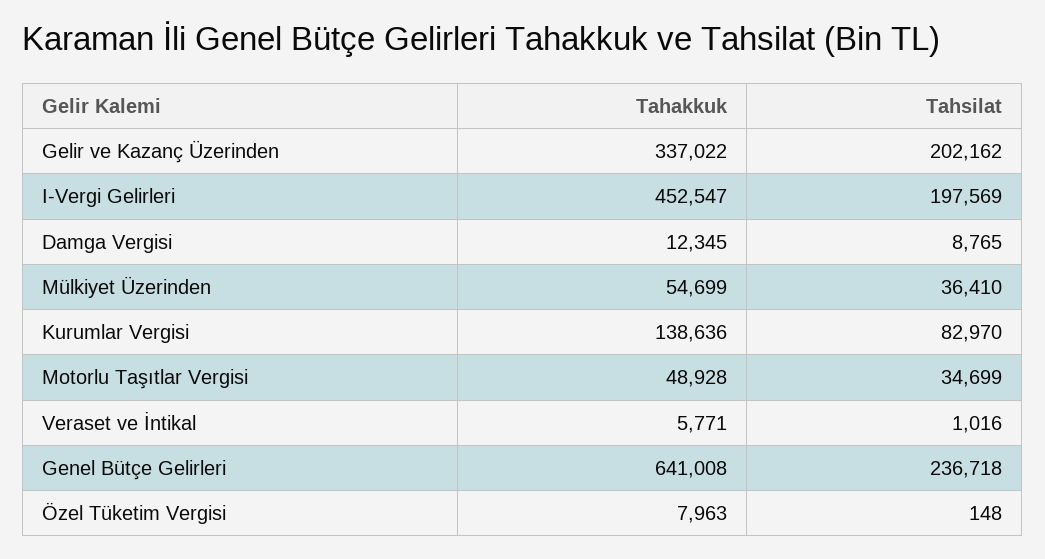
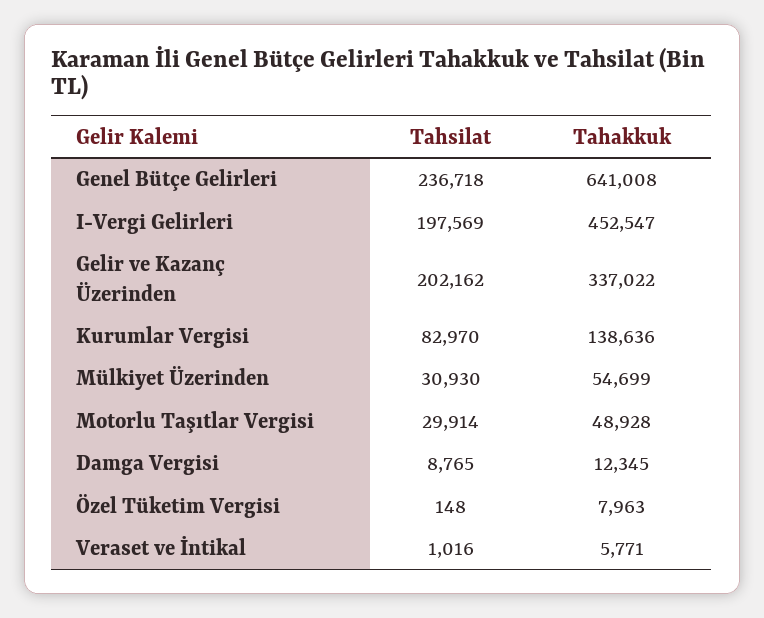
  {
    "Tahakkuk": {
      "Gelir ve Kazanç Üzerinden": 337022,
      "I-Vergi Gelirleri": 452547,
      "Damga Vergisi": 12345,
      "Mülkiyet Üzerinden": 54699,
      "Kurumlar Vergisi": 138636,
      "Motorlu Taşıtlar Vergisi": 48928,
      "Veraset ve İntikal": 5771,
      "Genel Bütçe Gelirleri": 641008,
      "Özel Tüketim Vergisi": 7963
    },
    "Tahsilat": {
      "Gelir ve Kazanç Üzerinden": 202162,
      "I-Vergi Gelirleri": 197569,
      "Damga Vergisi": 8765,
-     "Mülkiyet Üzerinden": 36410,
+     "Mülkiyet Üzerinden": 30930,
      "Kurumlar Vergisi": 82970,
-     "Motorlu Taşıtlar Vergisi": 34699,
+     "Motorlu Taşıtlar Vergisi": 29914,
      "Veraset ve İntikal": 1016,
      "Genel Bütçe Gelirleri": 236718,
      "Özel Tüketim Vergisi": 148
    }
  }

